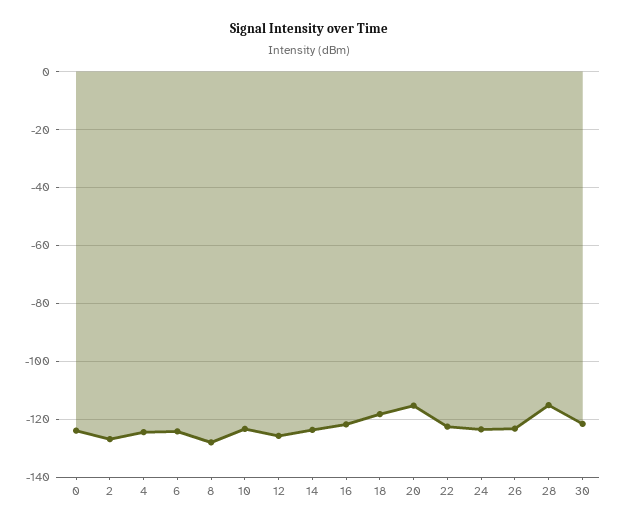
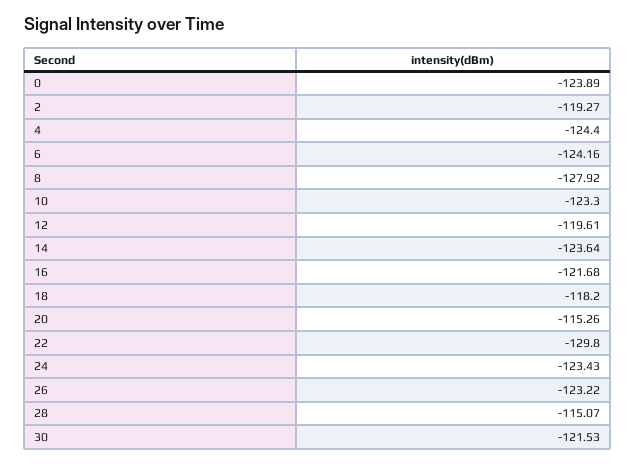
  {
    "0": -123.89,
-   "2": -127.5,
+   "2": -119.27,
    "4": -124.4,
    "6": -124.16,
    "8": -127.92,
    "10": -123.3,
-   "12": -125,
+   "12": -119.61,
    "14": -123.64,
    "16": -121.68,
    "18": -118.2,
    "20": -115.26,
-   "22": -122.5,
+   "22": -129.8,
    "24": -123.43,
    "26": -123.22,
    "28": -115.07,
    "30": -121.53
  }

